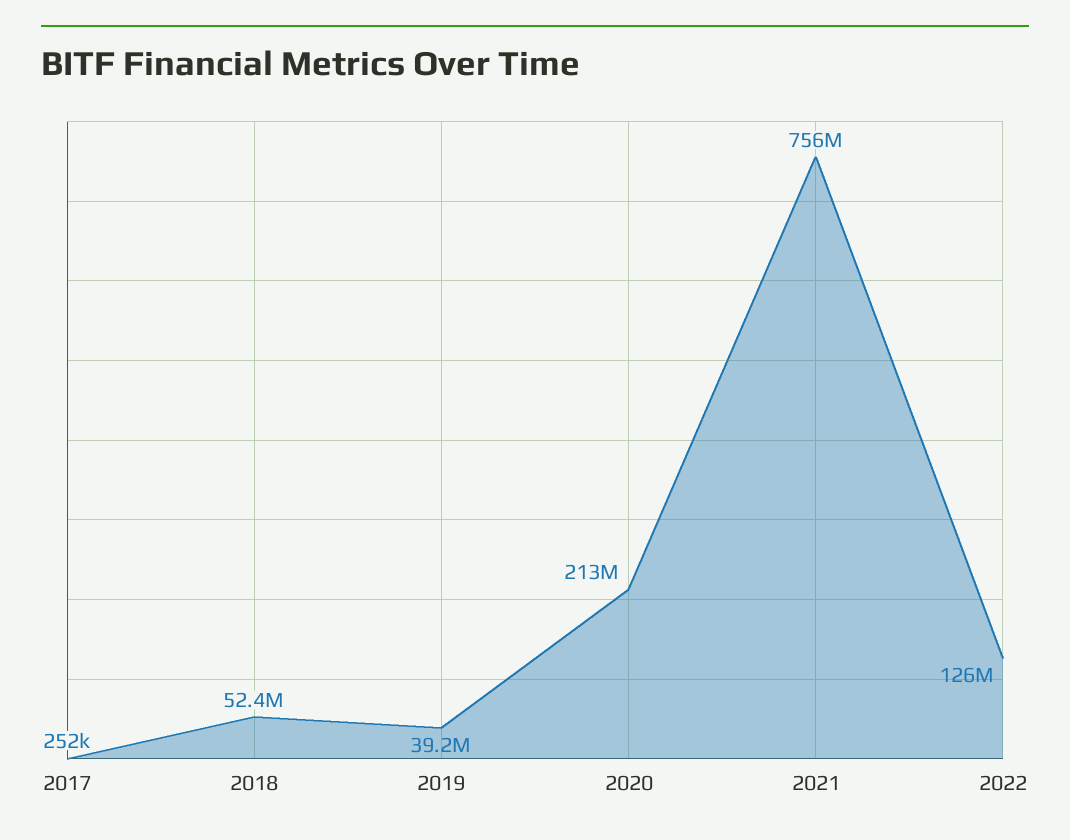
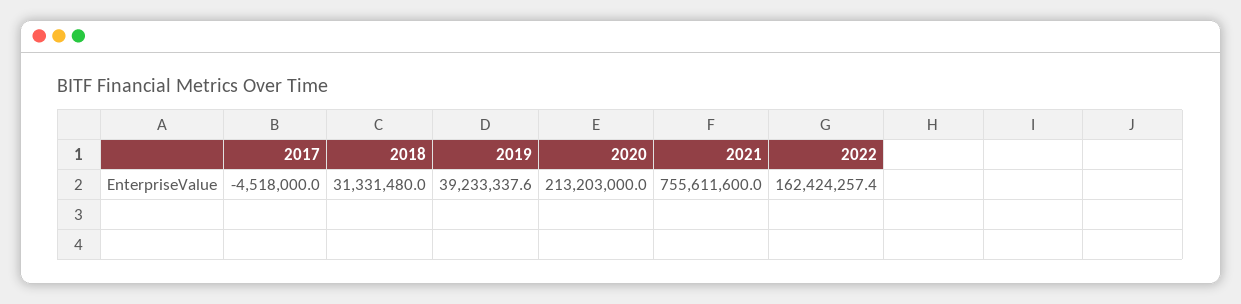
  {
-   "2017": 252000,
+   "2017": -4518000,
-   "2018": 52400000,
+   "2018": 31331480,
    "2019": 39233337.6,
    "2020": 213203000,
    "2021": 755611600,
-   "2022": 126000000
+   "2022": 162424257.4
  }

